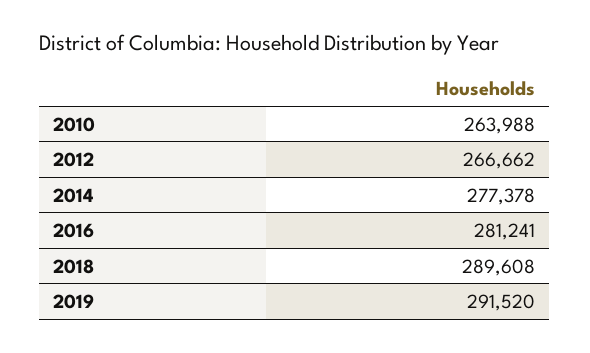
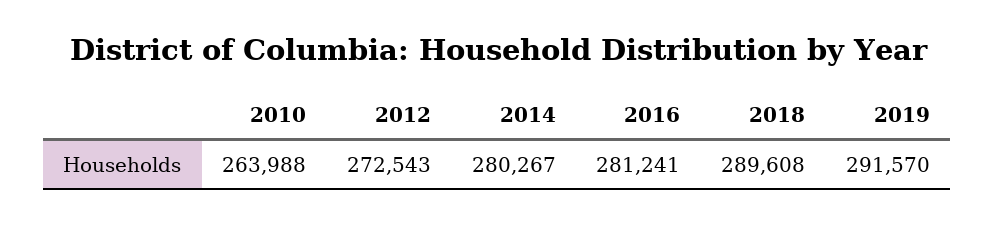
  {
    "2010": 263988,
-   "2012": 266662,
+   "2012": 272543,
-   "2014": 277378,
+   "2014": 280267,
    "2016": 281241,
    "2018": 289608,
-   "2019": 291520
+   "2019": 291570
  }

